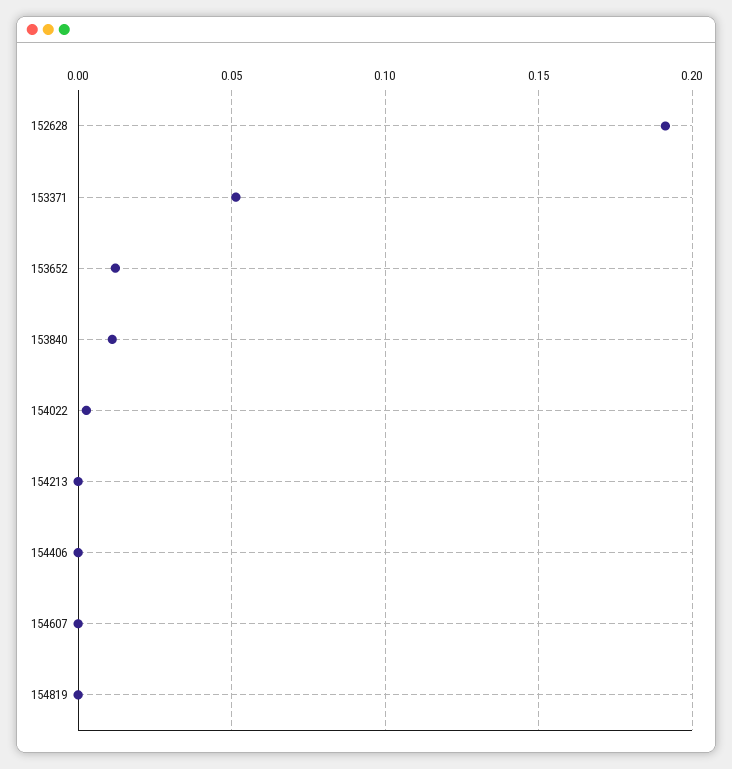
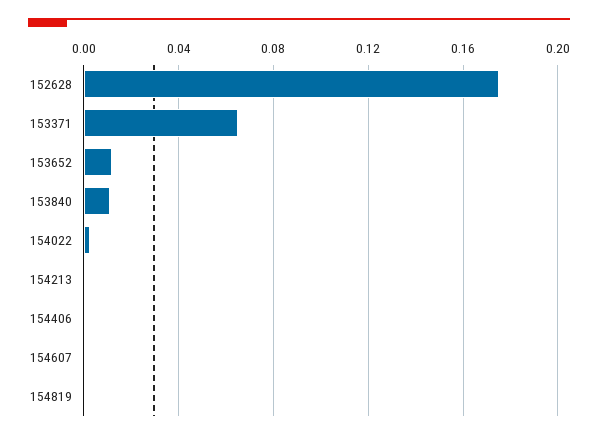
  {
-   "152628": 0.19,
+   "152628": 0.175,
-   "153371": 0.05,
+   "153371": 0.065,
    "153652": 0.01,
    "153840": 0.01,
    "154022": 0.005,
    "154213": 0,
    "154406": 0,
    "154607": 0,
    "154819": 0
  }

